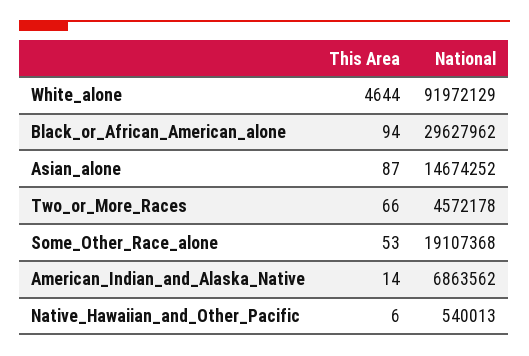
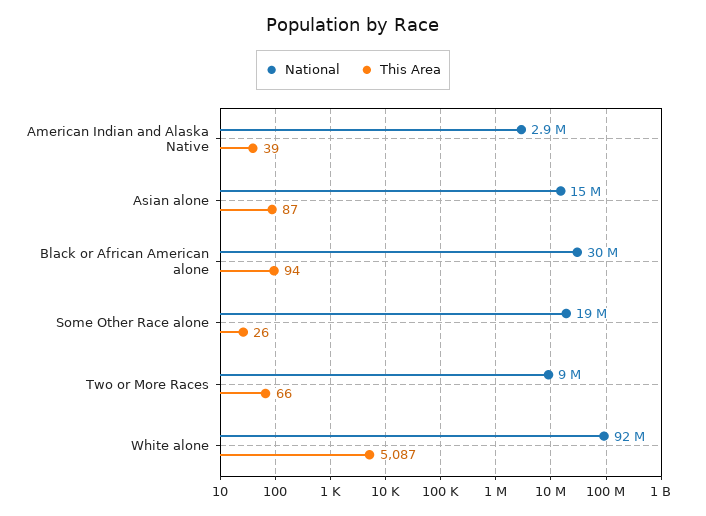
  {
    "This Area": {
-     "White_alone": 4644,
+     "White_alone": 5087,
      "Black_or_African_American_alone": 94,
      "Asian_alone": 87,
      "Two_or_More_Races": 66,
-     "Some_Other_Race_alone": 53,
+     "Some_Other_Race_alone": 26,
-     "American_Indian_and_Alaska_Native": 14,
+     "American_Indian_and_Alaska_Native": 39
-     "Native_Hawaiian_and_Other_Pacific": 6
    },
    "National": {
      "White_alone": 91972129,
      "Black_or_African_American_alone": 29627962,
      "Asian_alone": 14674252,
-     "Two_or_More_Races": 4572178,
+     "Two_or_More_Races": 9000000,
      "Some_Other_Race_alone": 19107368,
-     "American_Indian_and_Alaska_Native": 6863562,
+     "American_Indian_and_Alaska_Native": 2900000
-     "Native_Hawaiian_and_Other_Pacific": 540013
    }
  }

